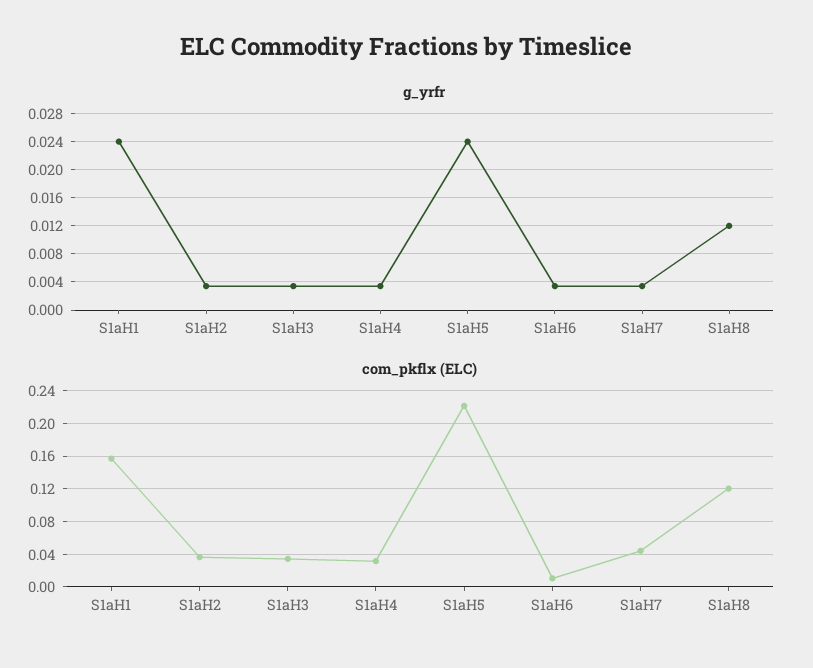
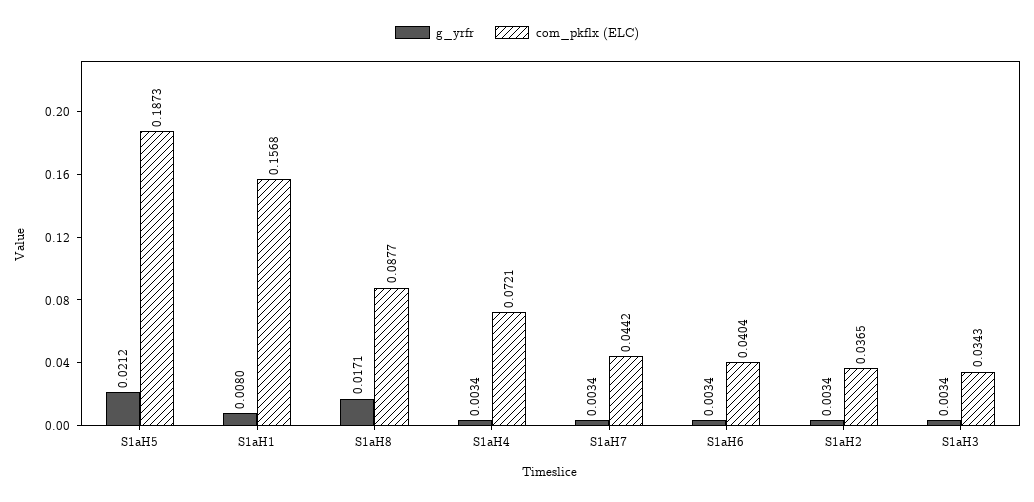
  {
    "g_yrfr": {
-     "S1aH1": 0.024,
+     "S1aH1": 0.008,
      "S1aH2": 0.0034,
      "S1aH3": 0.0034,
      "S1aH4": 0.0034,
-     "S1aH5": 0.024,
+     "S1aH5": 0.0212,
      "S1aH6": 0.0034,
      "S1aH7": 0.0034,
-     "S1aH8": 0.012
+     "S1aH8": 0.0171
    },
    "com_pkflx (ELC)": {
      "S1aH1": 0.1568,
      "S1aH2": 0.0365,
      "S1aH3": 0.0343,
-     "S1aH4": 0.03,
+     "S1aH4": 0.0721,
-     "S1aH5": 0.22,
+     "S1aH5": 0.1873,
-     "S1aH6": 0.01,
+     "S1aH6": 0.0404,
      "S1aH7": 0.0442,
-     "S1aH8": 0.12
+     "S1aH8": 0.0877
    }
  }

